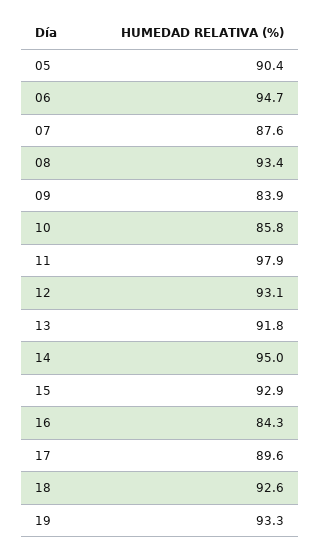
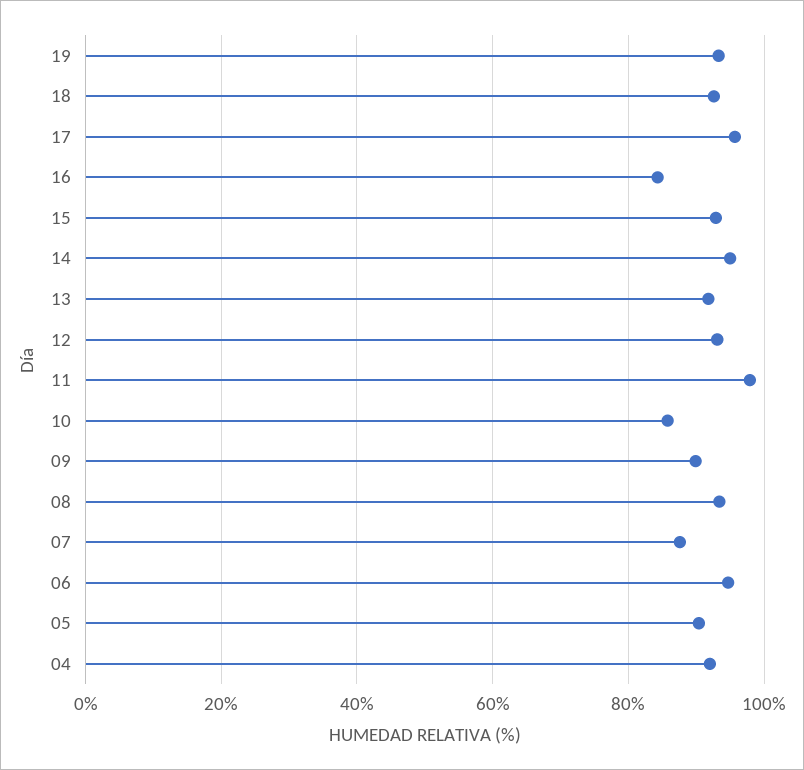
  {
    "05": 90.4,
    "06": 94.7,
    "07": 87.6,
    "08": 93.4,
-   "09": 83.9,
+   "09": 90,
    "10": 85.8,
    "11": 97.9,
    "12": 93.1,
    "13": 91.8,
    "14": 95,
    "15": 92.9,
    "16": 84.3,
-   "17": 89.6,
+   "17": 96,
    "18": 92.6,
-   "19": 93.3
+   "19": 93.3,
+   "04": 92
  }

